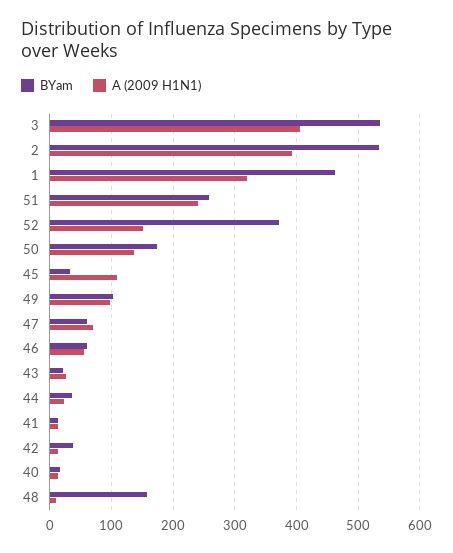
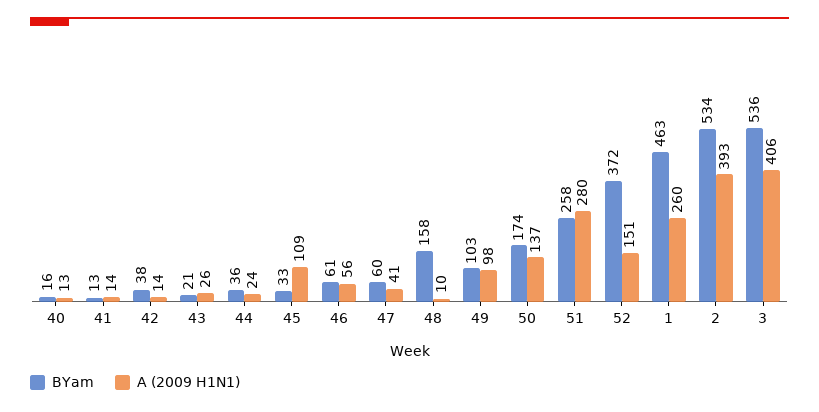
  {
    "BYam": {
      "3": 536,
      "2": 534,
      "1": 463,
      "51": 258,
      "52": 372,
      "50": 174,
      "45": 33,
      "49": 103,
      "47": 60,
      "46": 61,
      "43": 21,
      "44": 36,
      "41": 13,
      "42": 38,
      "40": 16,
      "48": 158
    },
    "A (2009 H1N1)": {
      "3": 406,
      "2": 393,
-     "1": 320,
+     "1": 260,
-     "51": 240,
+     "51": 280,
      "52": 151,
      "50": 137,
      "45": 109,
      "49": 98,
-     "47": 70,
+     "47": 41,
      "46": 56,
      "43": 26,
      "44": 24,
      "41": 14,
      "42": 14,
      "40": 13,
      "48": 10
    }
  }

